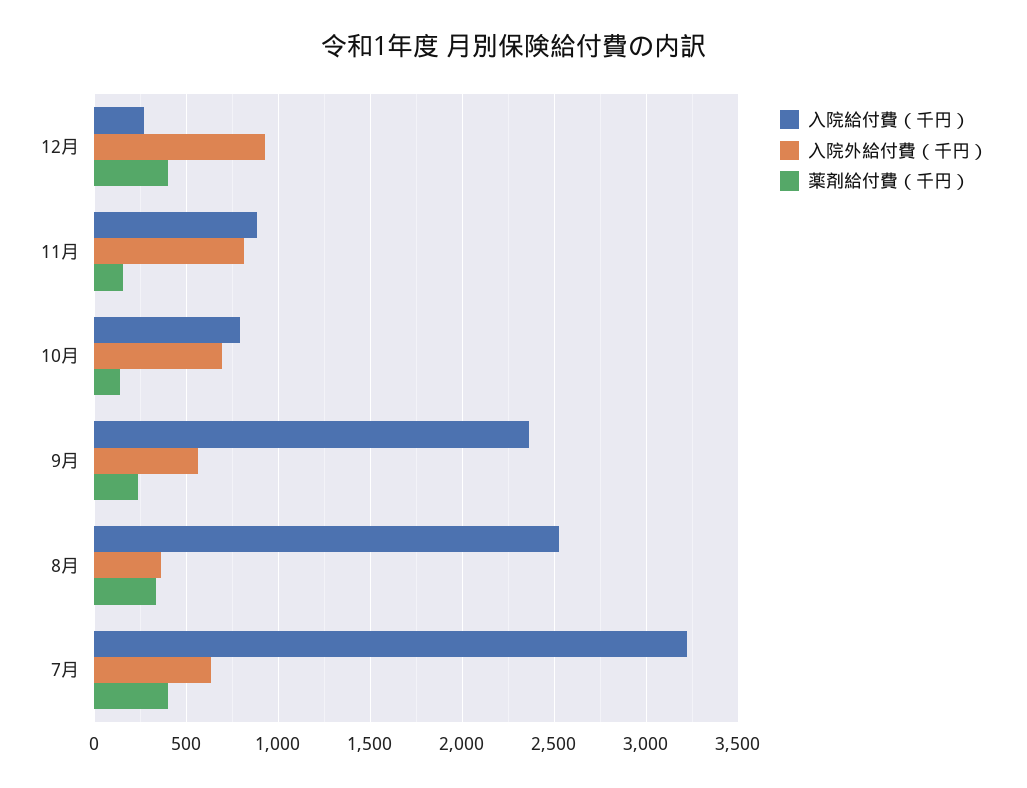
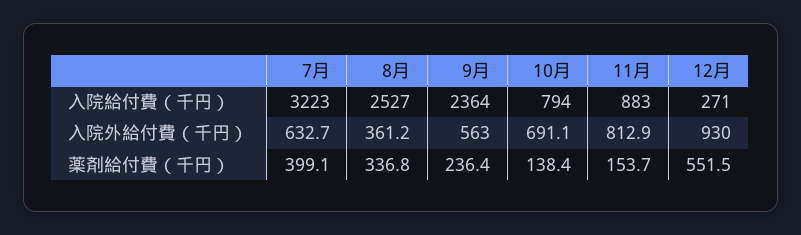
  {
    "入院給付費（千円）": {
      "12月": 271,
      "11月": 883,
      "10月": 794,
      "9月": 2364,
      "8月": 2527,
      "7月": 3223
    },
    "入院外給付費（千円）": {
      "12月": 930,
      "11月": 812.9,
      "10月": 691.1,
      "9月": 563,
      "8月": 361.2,
      "7月": 632.7
    },
    "薬剤給付費（千円）": {
-     "12月": 400,
+     "12月": 551.5,
      "11月": 153.7,
      "10月": 138.4,
      "9月": 236.4,
      "8月": 336.8,
      "7月": 399.1
    }
  }

